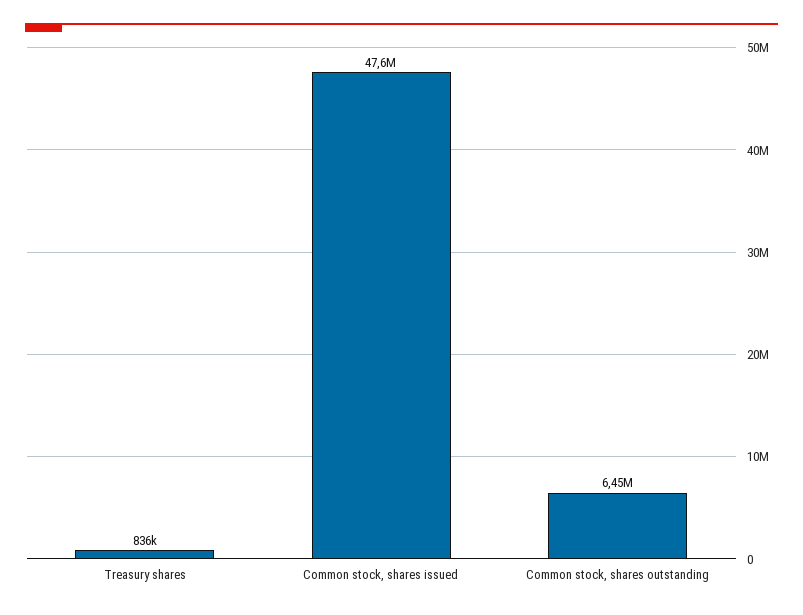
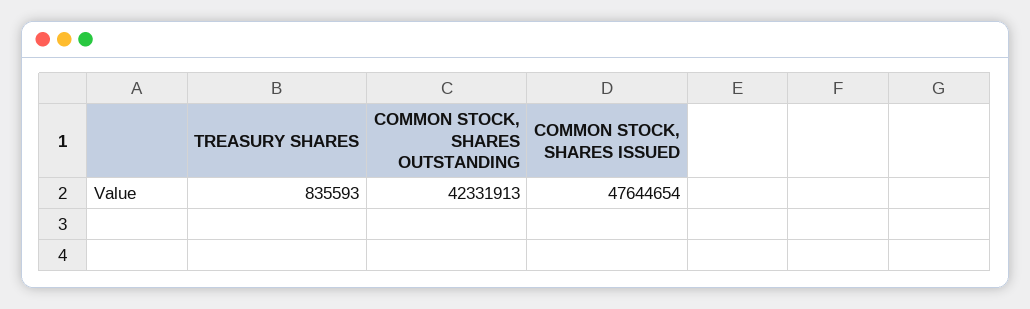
  {
    "Treasury shares": 835593,
    "Common stock, shares issued": 47644654,
-   "Common stock, shares outstanding": 6450000
+   "Common stock, shares outstanding": 42331913
  }

